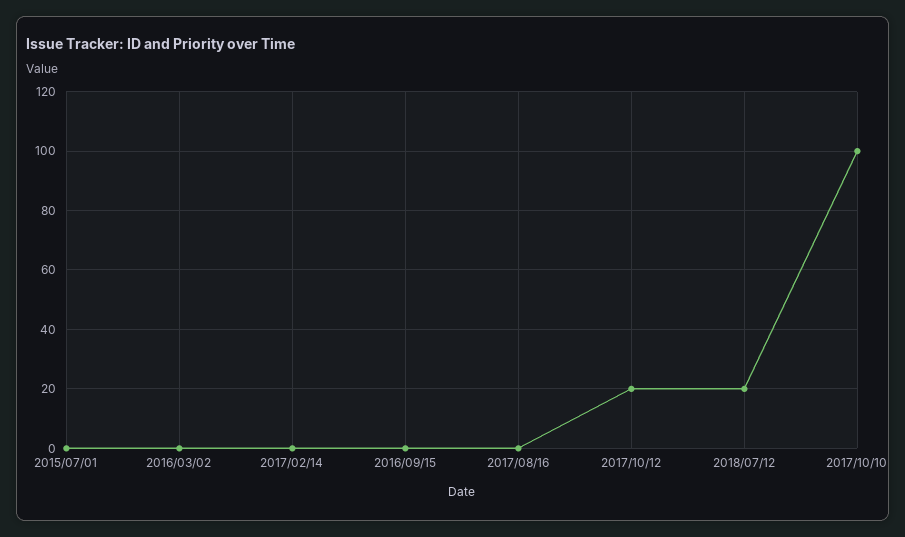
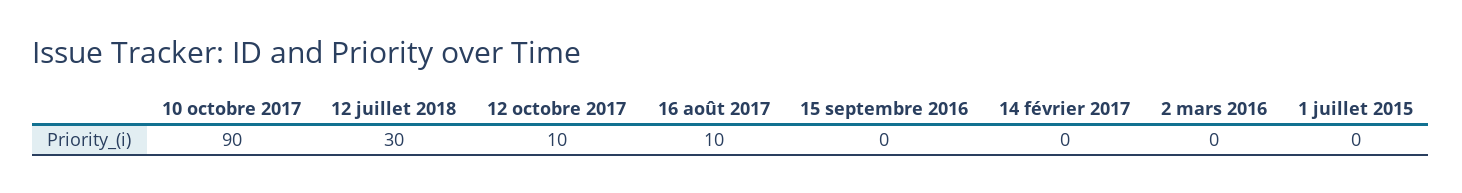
  {
    "2015/07/01": 0,
    "2016/03/02": 0,
    "2017/02/14": 0,
    "2016/09/15": 0,
-   "2017/08/16": 0,
+   "2017/08/16": 10,
-   "2017/10/12": 20,
+   "2017/10/12": 10,
-   "2018/07/12": 20,
+   "2018/07/12": 30,
-   "2017/10/10": 100
+   "2017/10/10": 90
  }

